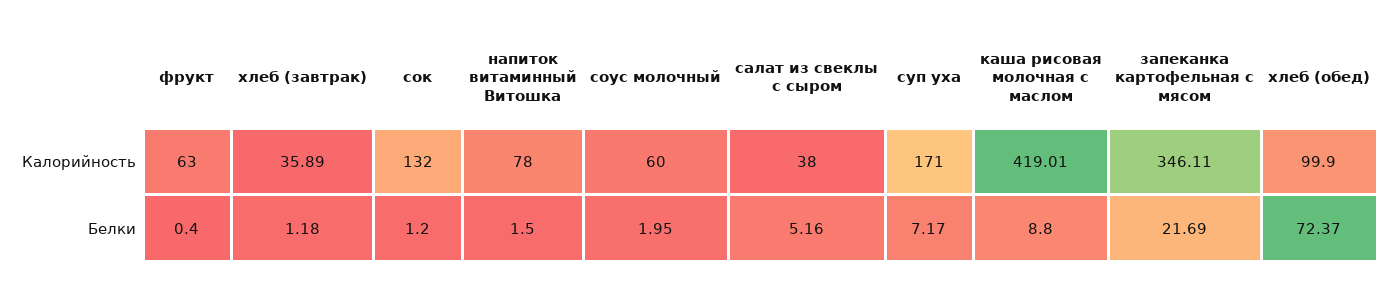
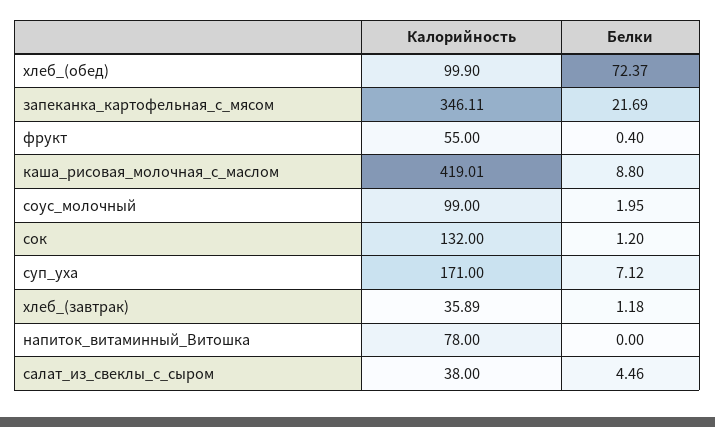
  {
    "фрукт": {
-     "Калорийность": 63,
+     "Калорийность": 55,
      "Белки": 0.4
    },
    "хлеб (завтрак)": {
      "Калорийность": 35.89,
      "Белки": 1.18
    },
    "сок": {
      "Калорийность": 132,
      "Белки": 1.2
    },
    "напиток витаминный Витошка": {
      "Калорийность": 78,
-     "Белки": 1.5
+     "Белки": 0
    },
    "соус молочный": {
-     "Калорийность": 60,
+     "Калорийность": 99,
      "Белки": 1.95
    },
    "салат из свеклы с сыром": {
      "Калорийность": 38,
-     "Белки": 5.16
+     "Белки": 4.46
    },
    "суп уха": {
      "Калорийность": 171,
-     "Белки": 7.17
+     "Белки": 7.12
    },
    "каша рисовая молочная с маслом": {
      "Калорийность": 419.01,
      "Белки": 8.8
    },
    "запеканка картофельная с мясом": {
      "Калорийность": 346.11,
      "Белки": 21.69
    },
    "хлеб (обед)": {
      "Калорийность": 99.9,
      "Белки": 72.37
    }
  }

